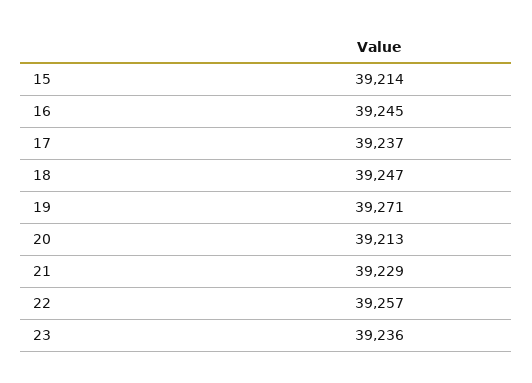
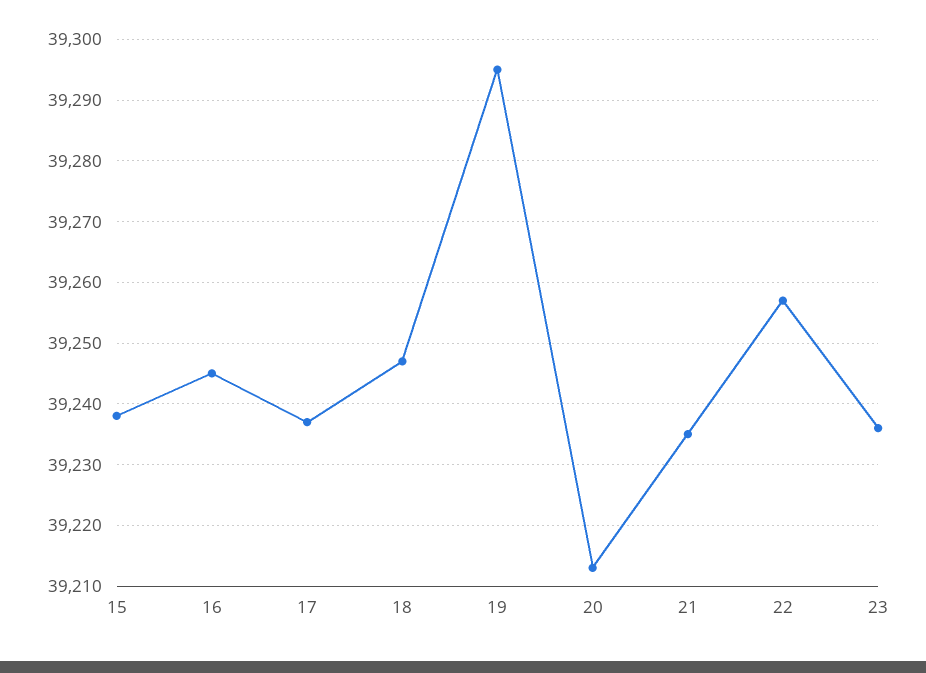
  {
-   "15": 39214,
+   "15": 39238,
    "16": 39245,
    "17": 39237,
    "18": 39247,
-   "19": 39271,
+   "19": 39295,
    "20": 39213,
-   "21": 39229,
+   "21": 39235,
    "22": 39257,
    "23": 39236
  }

